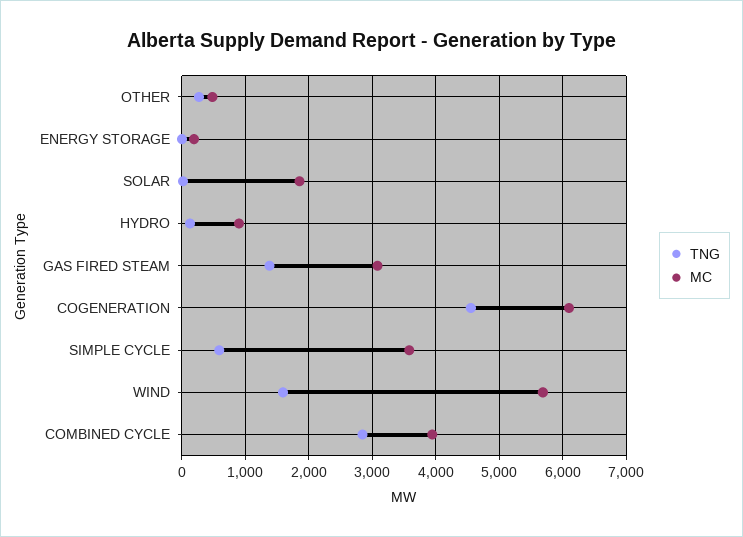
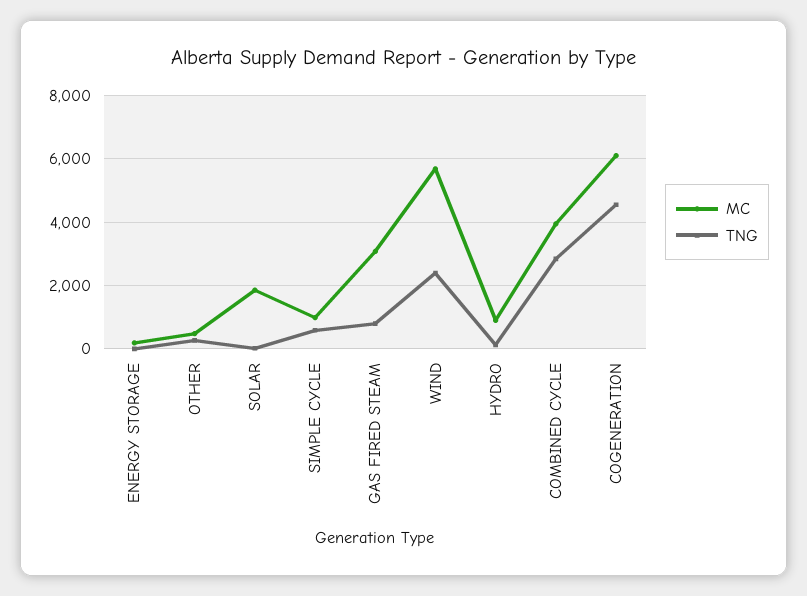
  {
    "TNG": {
      "OTHER": 300,
      "ENERGY STORAGE": 0,
      "SOLAR": 0,
      "HYDRO": 100,
-     "GAS FIRED STEAM": 1400,
+     "GAS FIRED STEAM": 800,
      "COGENERATION": 4600,
      "SIMPLE CYCLE": 600,
-     "WIND": 1600,
+     "WIND": 2400,
      "COMBINED CYCLE": 2800
    },
    "MC": {
      "OTHER": 500,
      "ENERGY STORAGE": 200,
      "SOLAR": 1900,
      "HYDRO": 900,
      "GAS FIRED STEAM": 3100,
      "COGENERATION": 6100,
-     "SIMPLE CYCLE": 3600,
+     "SIMPLE CYCLE": 1000,
      "WIND": 5700,
      "COMBINED CYCLE": 3900
    }
  }

